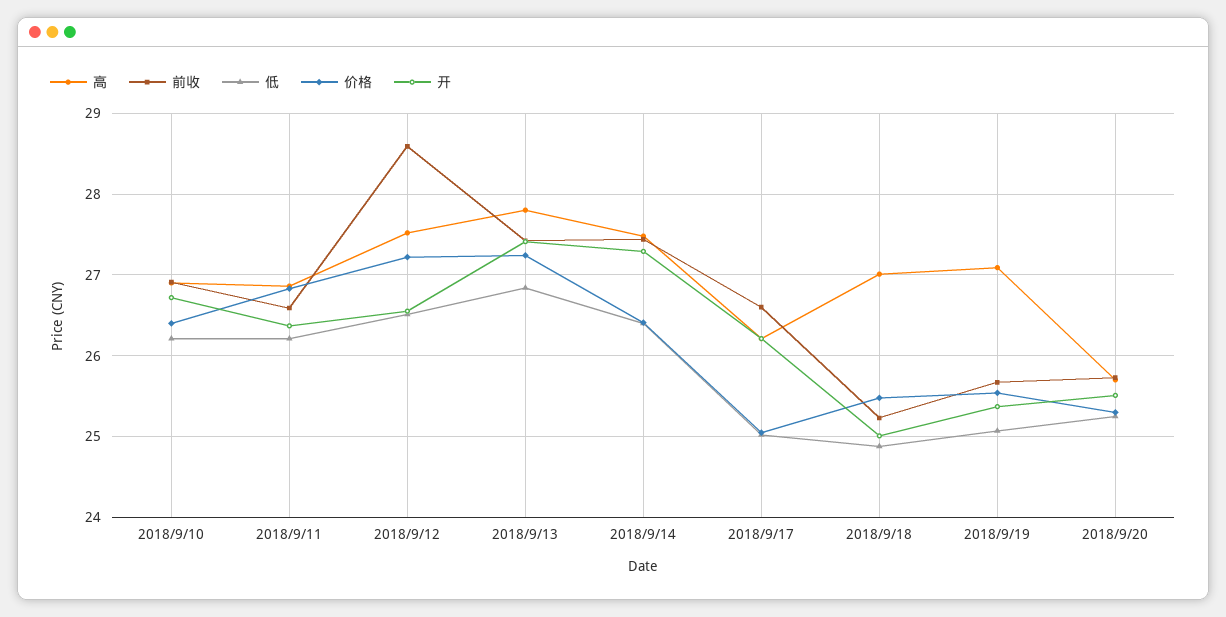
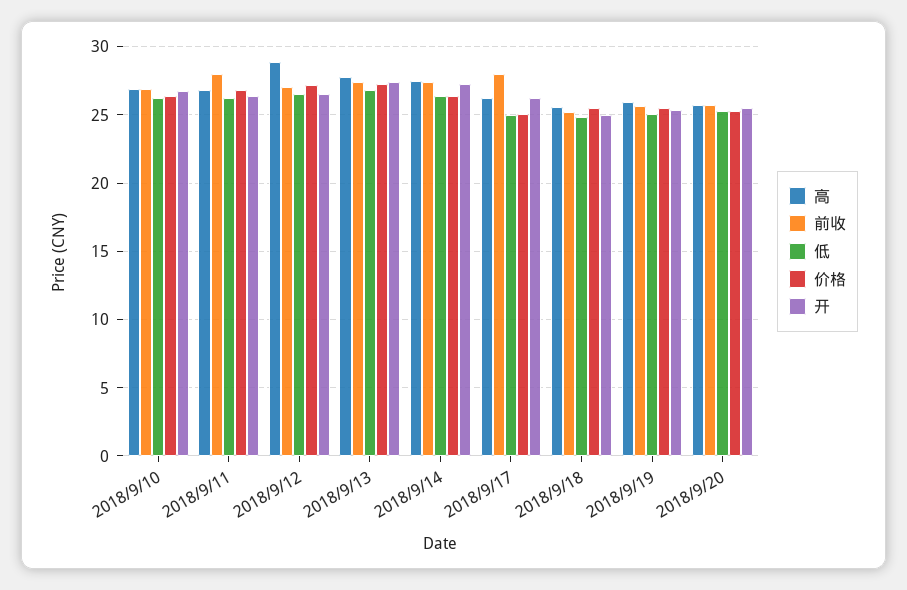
  {
    "高": {
      "2018/9/10": 26.9,
      "2018/9/11": 26.9,
-     "2018/9/12": 27.5,
+     "2018/9/12": 29,
      "2018/9/13": 27.8,
      "2018/9/14": 27.5,
      "2018/9/17": 26.2,
-     "2018/9/18": 27,
+     "2018/9/18": 25.5,
-     "2018/9/19": 27.1,
+     "2018/9/19": 26,
      "2018/9/20": 25.7
    },
    "前收": {
      "2018/9/10": 26.9,
-     "2018/9/11": 26.6,
+     "2018/9/11": 28,
-     "2018/9/12": 28.6,
+     "2018/9/12": 27,
      "2018/9/13": 27.4,
      "2018/9/14": 27.4,
-     "2018/9/17": 26.6,
+     "2018/9/17": 28,
      "2018/9/18": 25.2,
      "2018/9/19": 25.7,
      "2018/9/20": 25.7
    },
    "低": {
      "2018/9/10": 26.2,
      "2018/9/11": 26.2,
      "2018/9/12": 26.5,
      "2018/9/13": 26.8,
      "2018/9/14": 26.4,
      "2018/9/17": 25,
      "2018/9/18": 24.9,
      "2018/9/19": 25.1,
      "2018/9/20": 25.3
    },
    "价格": {
      "2018/9/10": 26.4,
      "2018/9/11": 26.8,
      "2018/9/12": 27.2,
      "2018/9/13": 27.2,
      "2018/9/14": 26.4,
      "2018/9/17": 25.1,
      "2018/9/18": 25.5,
      "2018/9/19": 25.5,
      "2018/9/20": 25.3
    },
    "开": {
      "2018/9/10": 26.7,
      "2018/9/11": 26.4,
      "2018/9/12": 26.6,
      "2018/9/13": 27.4,
      "2018/9/14": 27.3,
      "2018/9/17": 26.2,
      "2018/9/18": 25,
      "2018/9/19": 25.4,
      "2018/9/20": 25.5
    }
  }

